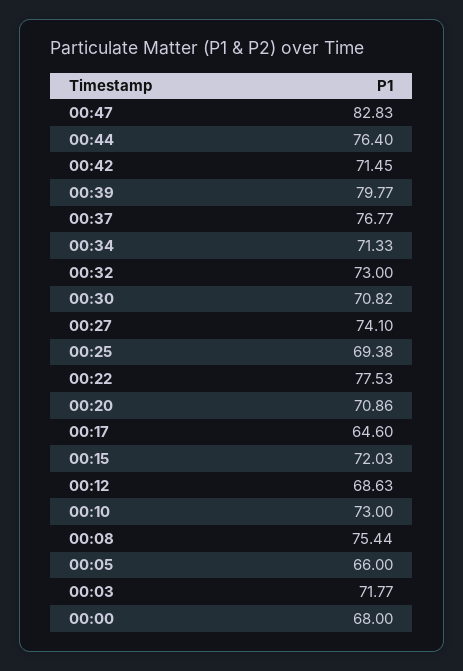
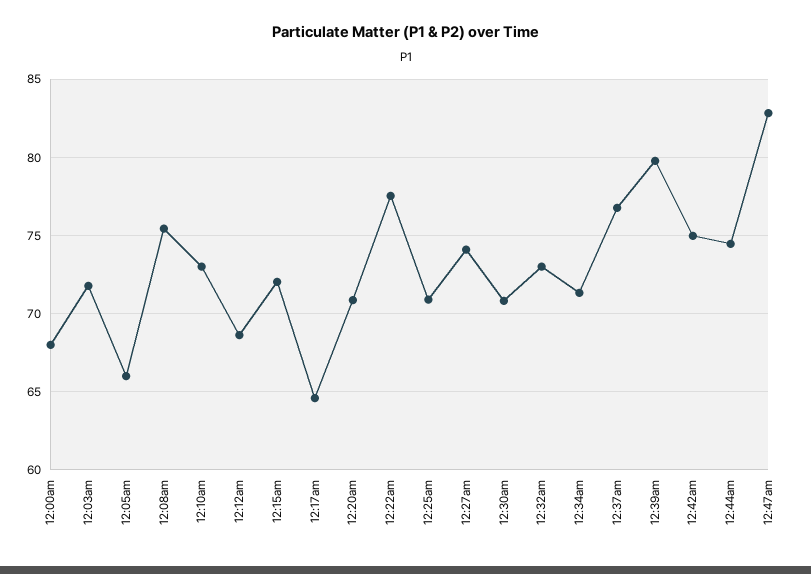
  {
    "00:47": 82.83,
-   "00:44": 76.4,
+   "00:44": 74.5,
-   "00:42": 71.45,
+   "00:42": 75,
    "00:39": 79.77,
    "00:37": 76.77,
    "00:34": 71.33,
    "00:32": 73,
    "00:30": 70.82,
    "00:27": 74.1,
-   "00:25": 69.38,
+   "00:25": 71,
    "00:22": 77.53,
    "00:20": 70.86,
    "00:17": 64.6,
    "00:15": 72.03,
    "00:12": 68.63,
    "00:10": 73,
    "00:08": 75.44,
    "00:05": 66,
    "00:03": 71.77,
    "00:00": 68
  }

